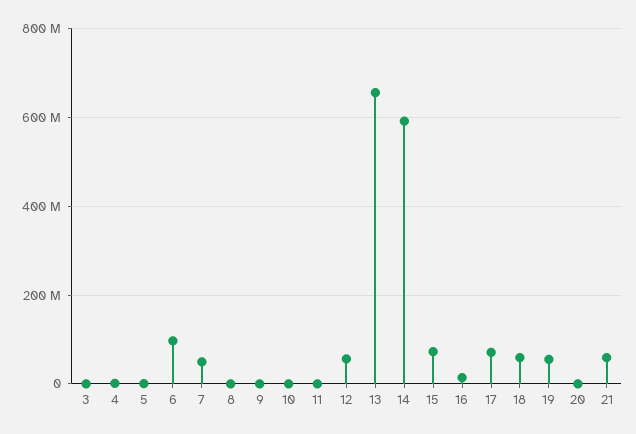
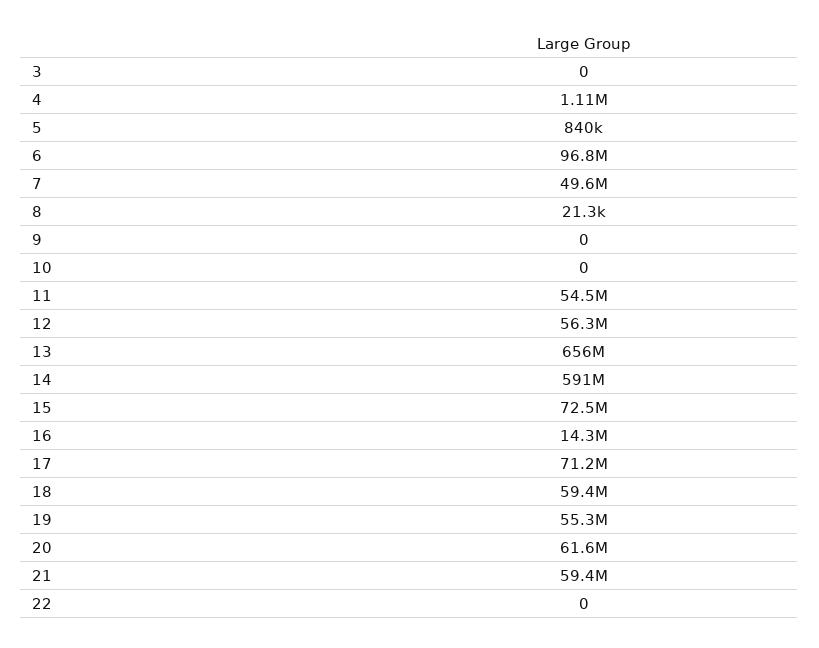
  {
    "3": 0,
    "4": 1110000,
    "5": 840000,
    "6": 96800000,
    "7": 49600000,
    "8": 21300,
    "9": 0,
    "10": 0,
-   "11": 0,
+   "11": 54500000,
    "12": 56300000,
    "13": 656000000,
    "14": 591000000,
    "15": 72500000,
    "16": 14300000,
    "17": 71200000,
    "18": 59400000,
    "19": 55300000,
-   "20": 0,
+   "20": 61600000,
-   "21": 59400000
+   "21": 59400000,
+   "22": 0
  }

